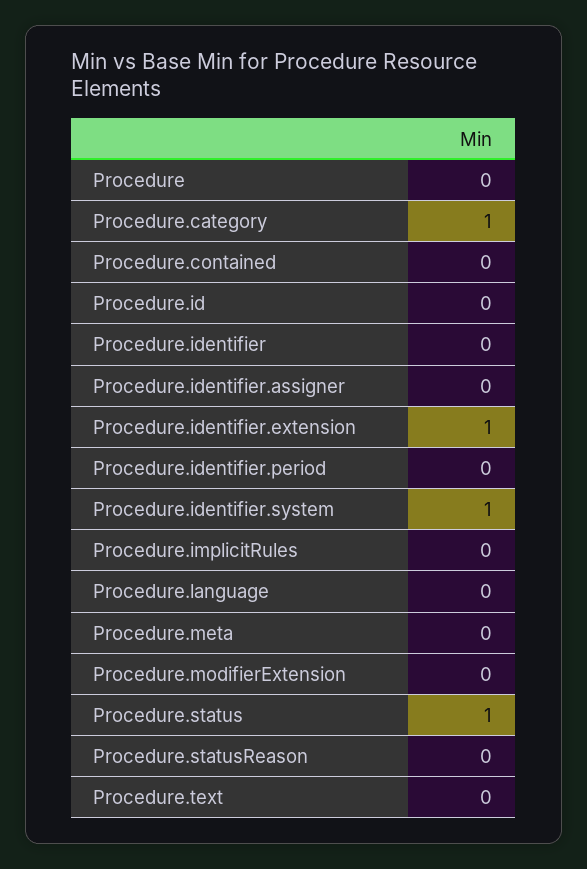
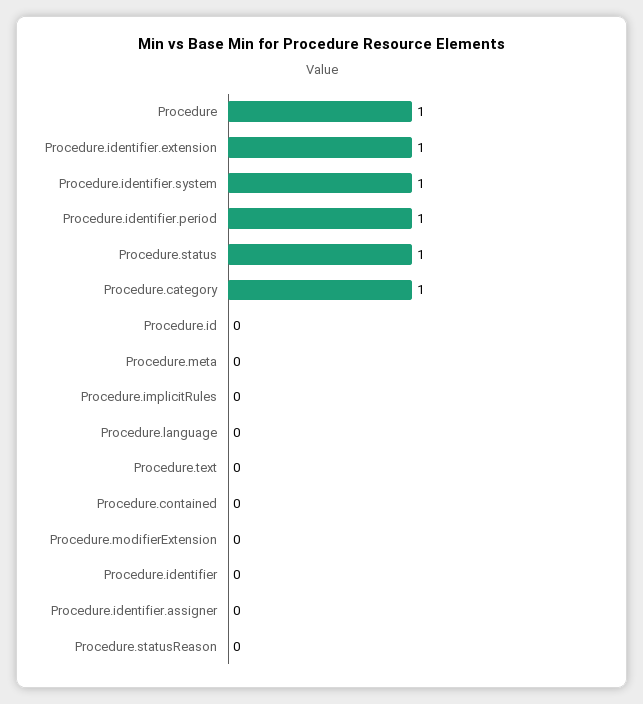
  {
-   "Procedure": 0,
+   "Procedure": 1,
    "Procedure.category": 1,
    "Procedure.contained": 0,
    "Procedure.id": 0,
    "Procedure.identifier": 0,
    "Procedure.identifier.assigner": 0,
    "Procedure.identifier.extension": 1,
-   "Procedure.identifier.period": 0,
+   "Procedure.identifier.period": 1,
    "Procedure.identifier.system": 1,
    "Procedure.implicitRules": 0,
    "Procedure.language": 0,
    "Procedure.meta": 0,
    "Procedure.modifierExtension": 0,
    "Procedure.status": 1,
    "Procedure.statusReason": 0,
    "Procedure.text": 0
  }

